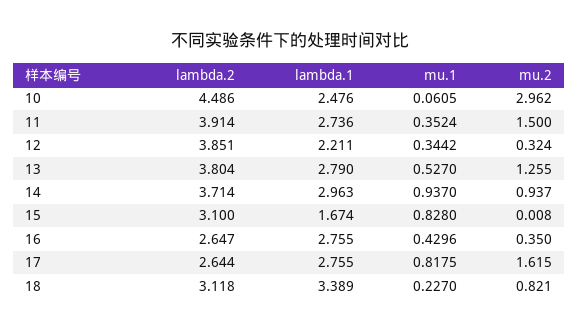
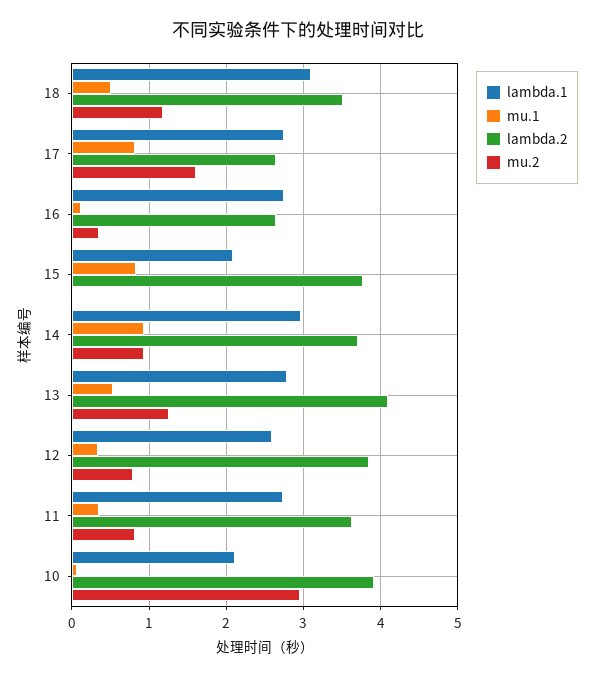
  {
    "lambda.2": {
-     "10": 4.486,
+     "10": 3.9,
-     "11": 3.914,
+     "11": 3.6,
      "12": 3.851,
-     "13": 3.804,
+     "13": 4.1,
      "14": 3.714,
-     "15": 3.1,
+     "15": 3.8,
      "16": 2.647,
      "17": 2.644,
-     "18": 3.118
+     "18": 3.5
    },
    "lambda.1": {
-     "10": 2.476,
+     "10": 2.1,
      "11": 2.736,
-     "12": 2.211,
+     "12": 2.6,
      "13": 2.79,
      "14": 2.963,
-     "15": 1.674,
+     "15": 2.1,
      "16": 2.755,
      "17": 2.755,
-     "18": 3.389
+     "18": 3.1
    },
    "mu.1": {
      "10": 0.0605,
      "11": 0.3524,
      "12": 0.3442,
      "13": 0.527,
      "14": 0.937,
      "15": 0.828,
-     "16": 0.4296,
+     "16": 0.1,
      "17": 0.8175,
-     "18": 0.227
+     "18": 0.5
    },
    "mu.2": {
      "10": 2.962,
-     "11": 1.5,
+     "11": 0.8,
-     "12": 0.324,
+     "12": 0.8,
      "13": 1.255,
      "14": 0.937,
      "15": 0.008,
      "16": 0.35,
      "17": 1.615,
-     "18": 0.821
+     "18": 1.2
    }
  }

